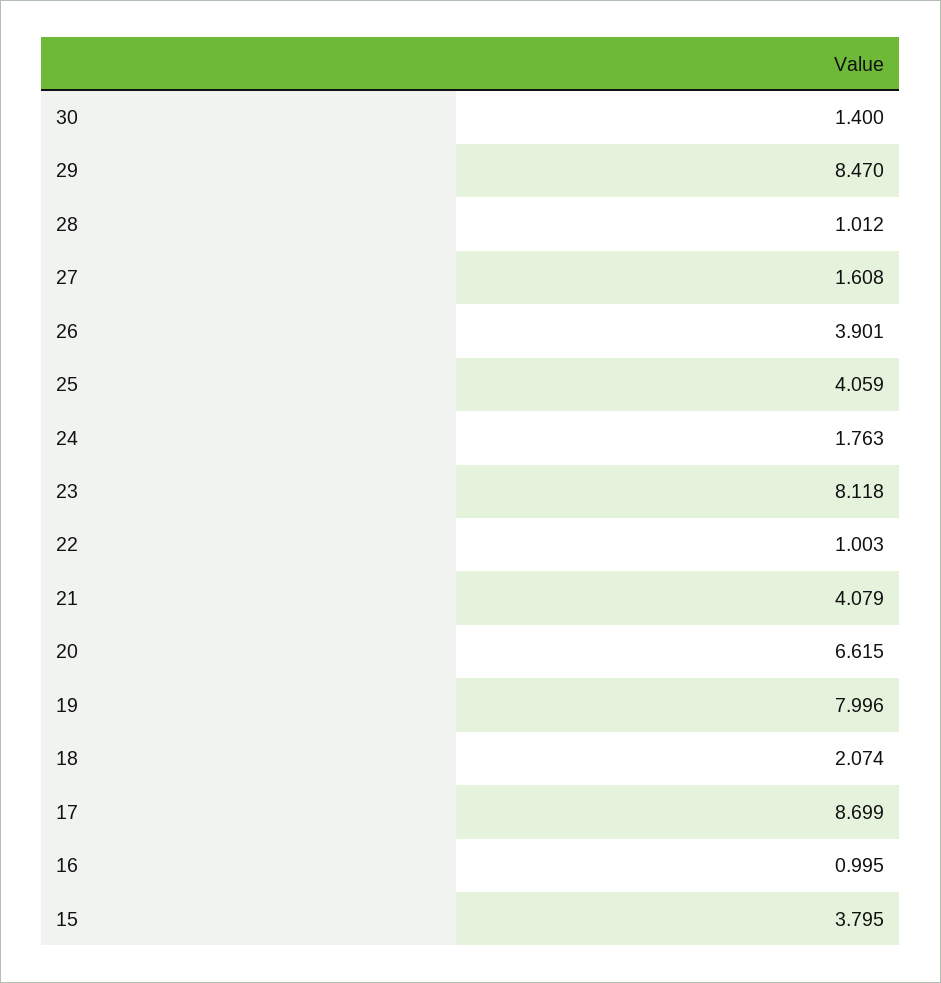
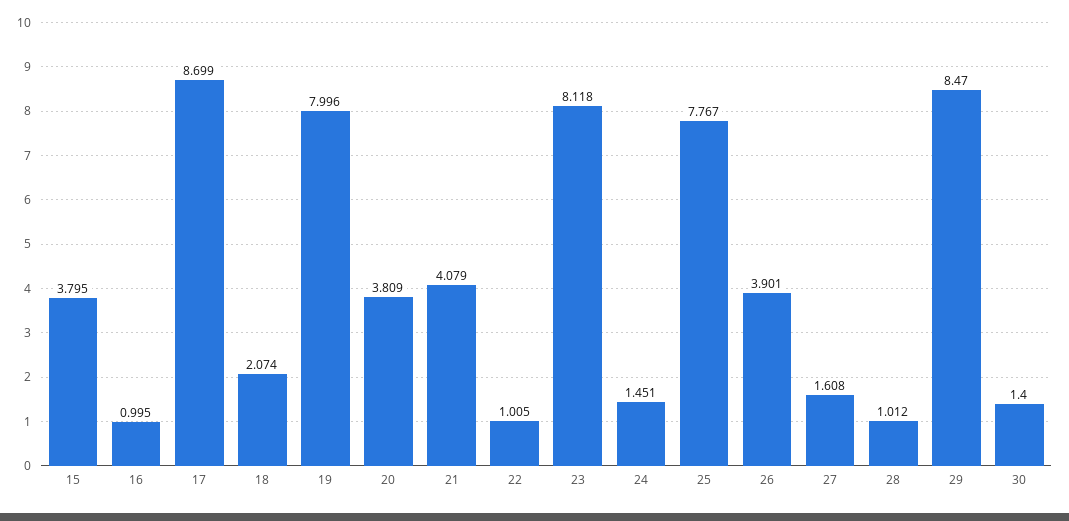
  {
    "30": 1.4,
    "29": 8.47,
    "28": 1.012,
    "27": 1.608,
    "26": 3.901,
-   "25": 4.059,
+   "25": 7.767,
-   "24": 1.763,
+   "24": 1.451,
    "23": 8.118,
-   "22": 1.003,
+   "22": 1.005,
    "21": 4.079,
-   "20": 6.615,
+   "20": 3.809,
    "19": 7.996,
    "18": 2.074,
    "17": 8.699,
    "16": 0.995,
    "15": 3.795
  }

